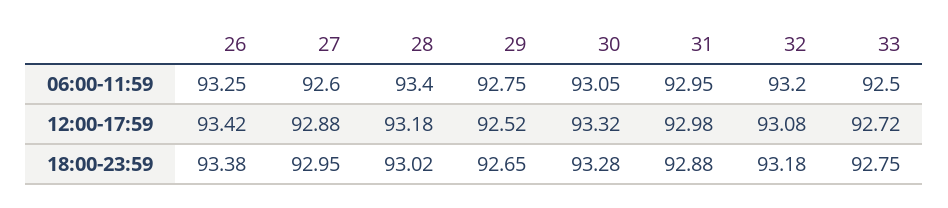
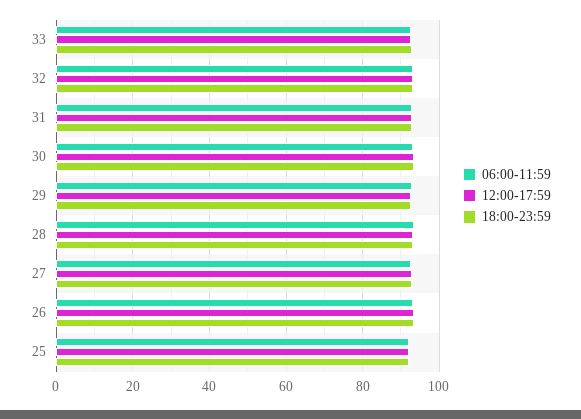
  {
    "06:00-11:59": {
      "26": 93.25,
      "27": 92.6,
      "28": 93.4,
      "29": 92.75,
      "30": 93.05,
      "31": 92.95,
      "32": 93.2,
-     "33": 92.5
+     "33": 92.5,
+     "25": 92
    },
    "12:00-17:59": {
      "26": 93.42,
      "27": 92.88,
      "28": 93.18,
      "29": 92.52,
      "30": 93.32,
      "31": 92.98,
      "32": 93.08,
-     "33": 92.72
+     "33": 92.72,
+     "25": 92
    },
    "18:00-23:59": {
      "26": 93.38,
      "27": 92.95,
      "28": 93.02,
      "29": 92.65,
      "30": 93.28,
      "31": 92.88,
      "32": 93.18,
-     "33": 92.75
+     "33": 92.75,
+     "25": 92
    }
  }

